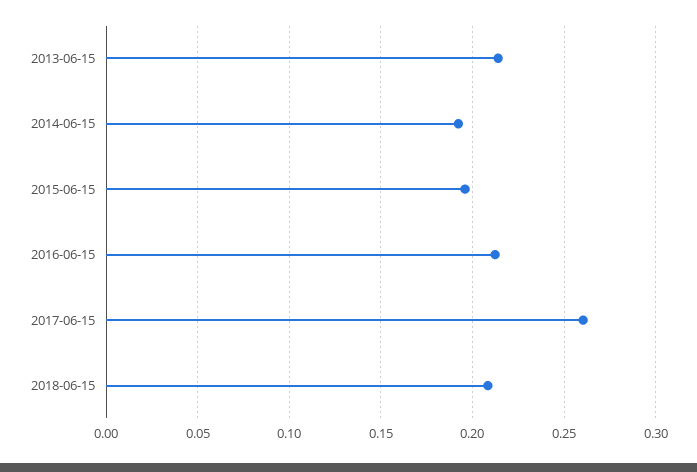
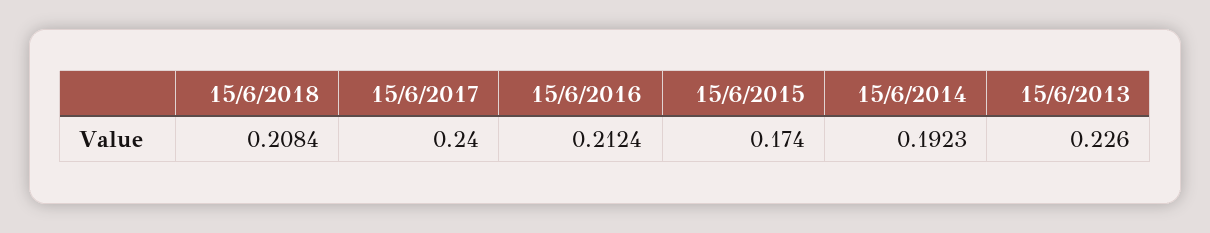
  {
-   "2013-06-15": 0.215,
+   "2013-06-15": 0.226,
    "2014-06-15": 0.1923,
-   "2015-06-15": 0.195,
+   "2015-06-15": 0.174,
    "2016-06-15": 0.2124,
-   "2017-06-15": 0.26,
+   "2017-06-15": 0.24,
    "2018-06-15": 0.2084
  }

